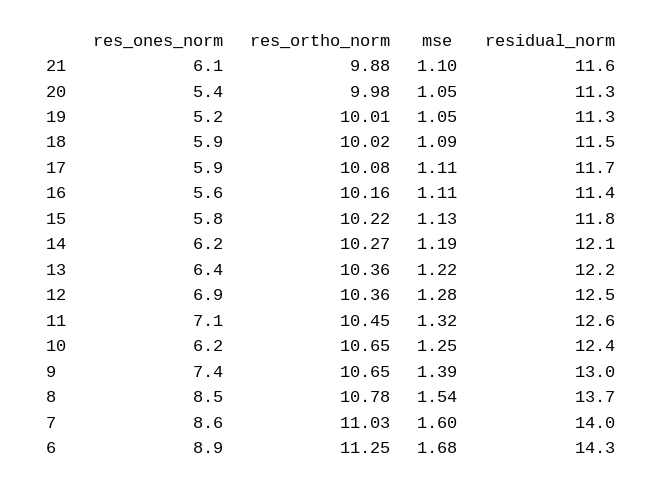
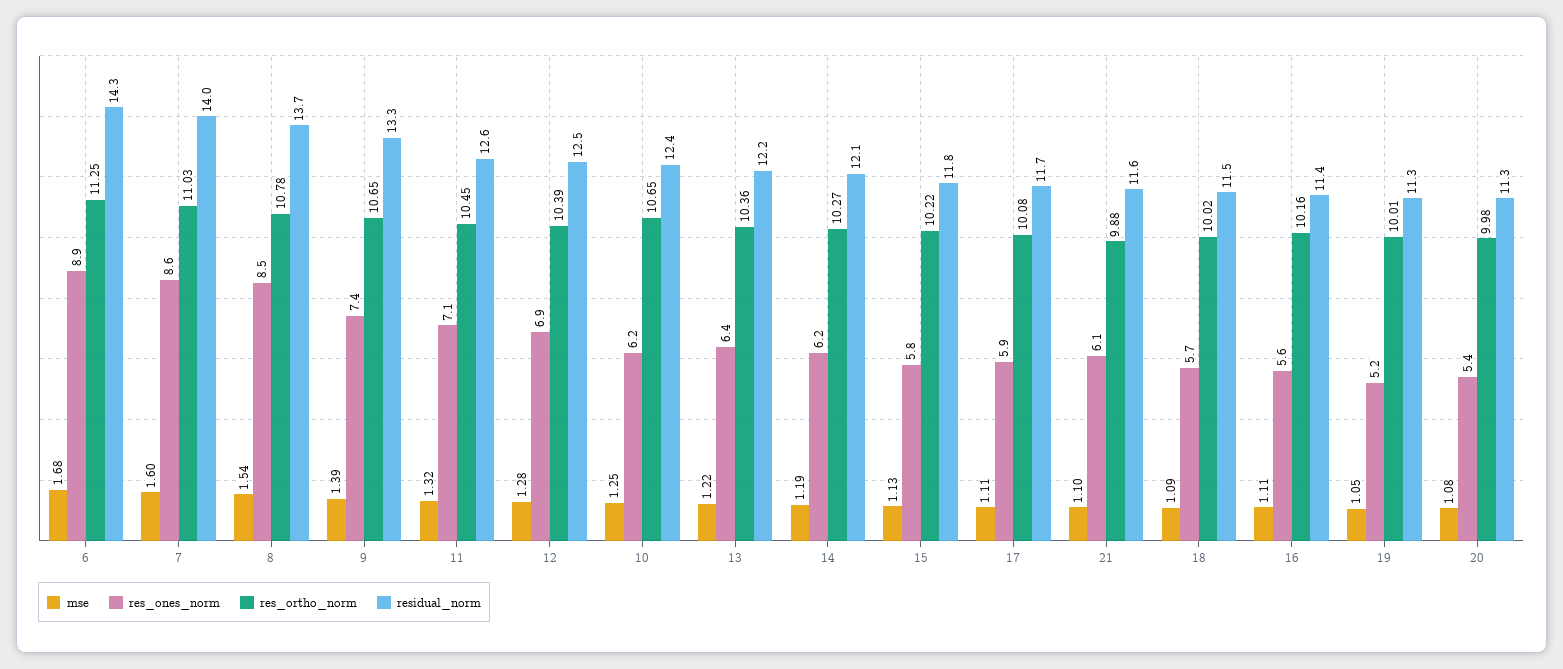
  {
    "res_ones_norm": {
      "21": 6.1,
      "20": 5.4,
      "19": 5.2,
-     "18": 5.9,
+     "18": 5.7,
      "17": 5.9,
      "16": 5.6,
      "15": 5.8,
      "14": 6.2,
      "13": 6.4,
      "12": 6.9,
      "11": 7.1,
      "10": 6.2,
      "9": 7.4,
      "8": 8.5,
      "7": 8.6,
      "6": 8.9
    },
    "res_ortho_norm": {
      "21": 9.88,
      "20": 9.98,
      "19": 10.01,
      "18": 10.02,
      "17": 10.08,
      "16": 10.16,
      "15": 10.22,
      "14": 10.27,
      "13": 10.36,
-     "12": 10.36,
+     "12": 10.39,
      "11": 10.45,
      "10": 10.65,
      "9": 10.65,
      "8": 10.78,
      "7": 11.03,
      "6": 11.25
    },
    "mse": {
      "21": 1.1,
-     "20": 1.05,
+     "20": 1.08,
      "19": 1.05,
      "18": 1.09,
      "17": 1.11,
      "16": 1.11,
      "15": 1.13,
      "14": 1.19,
      "13": 1.22,
      "12": 1.28,
      "11": 1.32,
      "10": 1.25,
      "9": 1.39,
      "8": 1.54,
      "7": 1.6,
      "6": 1.68
    },
    "residual_norm": {
      "21": 11.6,
      "20": 11.3,
      "19": 11.3,
      "18": 11.5,
      "17": 11.7,
      "16": 11.4,
      "15": 11.8,
      "14": 12.1,
      "13": 12.2,
      "12": 12.5,
      "11": 12.6,
      "10": 12.4,
-     "9": 13,
+     "9": 13.3,
      "8": 13.7,
      "7": 14,
      "6": 14.3
    }
  }

